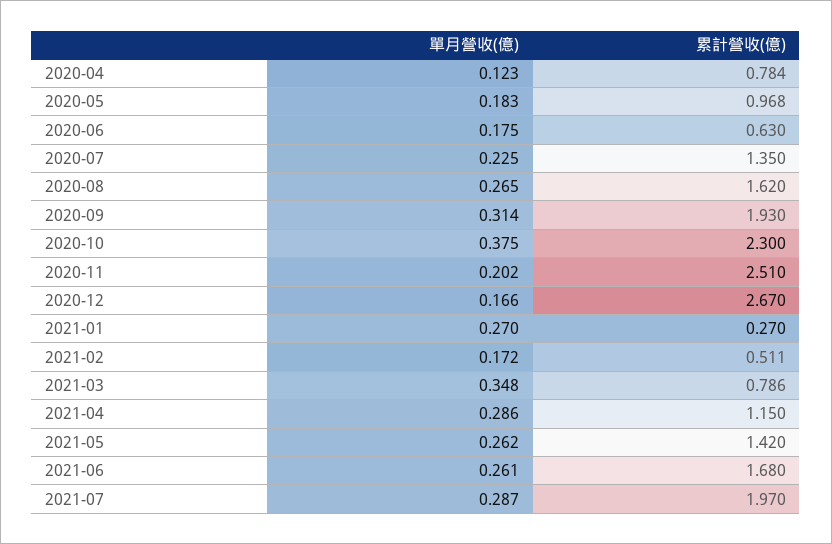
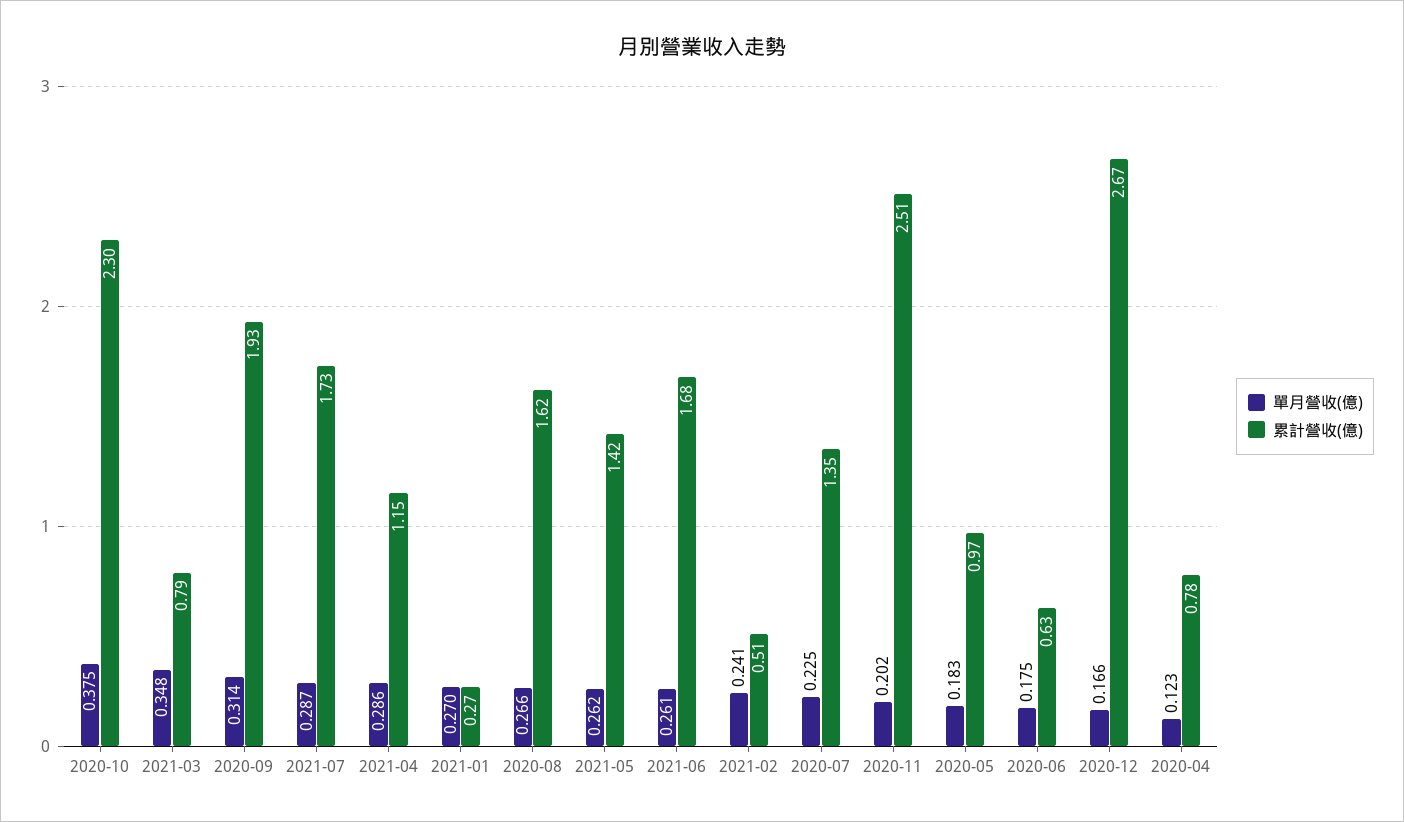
  {
    "單月營收(億)": {
      "2020-04": 0.123,
      "2020-05": 0.183,
      "2020-06": 0.175,
      "2020-07": 0.225,
-     "2020-08": 0.265,
+     "2020-08": 0.266,
      "2020-09": 0.314,
      "2020-10": 0.375,
      "2020-11": 0.202,
      "2020-12": 0.166,
      "2021-01": 0.27,
-     "2021-02": 0.172,
+     "2021-02": 0.241,
      "2021-03": 0.348,
      "2021-04": 0.286,
      "2021-05": 0.262,
      "2021-06": 0.261,
      "2021-07": 0.287
    },
    "累計營收(億)": {
      "2020-04": 0.784,
      "2020-05": 0.968,
      "2020-06": 0.63,
      "2020-07": 1.35,
      "2020-08": 1.62,
      "2020-09": 1.93,
      "2020-10": 2.3,
      "2020-11": 2.51,
      "2020-12": 2.67,
      "2021-01": 0.27,
      "2021-02": 0.511,
      "2021-03": 0.786,
      "2021-04": 1.15,
      "2021-05": 1.42,
      "2021-06": 1.68,
-     "2021-07": 1.97
+     "2021-07": 1.73
    }
  }

